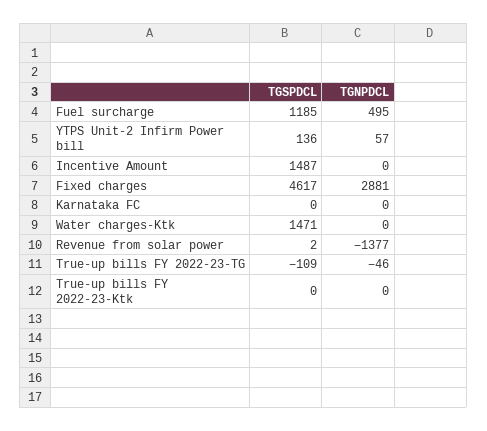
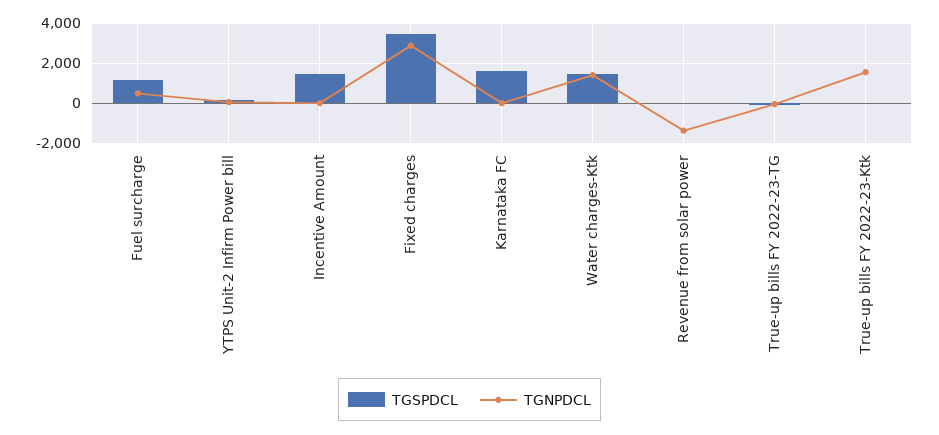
  {
    "TGSPDCL": {
      "Fuel surcharge": 1185,
      "YTPS Unit-2 Infirm Power bill": 136,
      "Incentive Amount": 1487,
-     "Fixed charges": 4617,
+     "Fixed charges": 3500,
-     "Karnataka FC": 0,
+     "Karnataka FC": 1500,
      "Water charges-Ktk": 1471,
      "Revenue from solar power": 2,
      "True-up bills FY 2022-23-TG": -109,
      "True-up bills FY 2022-23-Ktk": 0
    },
    "TGNPDCL": {
      "Fuel surcharge": 495,
      "YTPS Unit-2 Infirm Power bill": 57,
      "Incentive Amount": 0,
      "Fixed charges": 2881,
      "Karnataka FC": 0,
-     "Water charges-Ktk": 0,
+     "Water charges-Ktk": 1500,
      "Revenue from solar power": -1377,
      "True-up bills FY 2022-23-TG": -46,
-     "True-up bills FY 2022-23-Ktk": 0
+     "True-up bills FY 2022-23-Ktk": 1500
    }
  }

